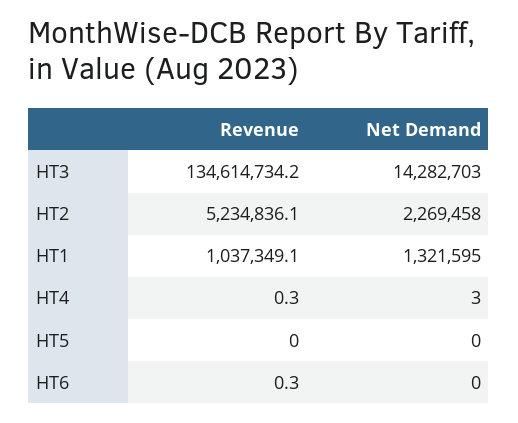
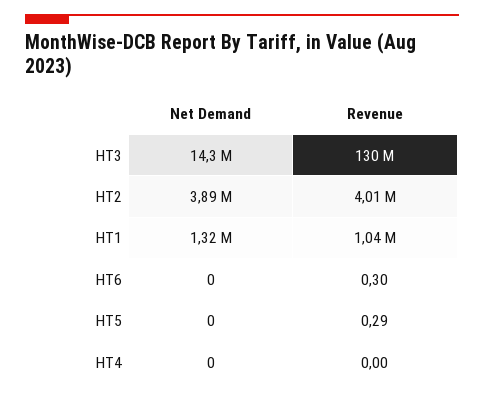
  {
    "Revenue": {
-     "HT3": 134614734.2,
+     "HT3": 130000000,
-     "HT2": 5234836.1,
+     "HT2": 4010000,
      "HT1": 1037349.1,
-     "HT4": 0.3,
+     "HT4": 0,
-     "HT5": 0,
+     "HT5": 0.29,
      "HT6": 0.3
    },
    "Net Demand": {
      "HT3": 14282703,
-     "HT2": 2269458,
+     "HT2": 3890000,
      "HT1": 1321595,
-     "HT4": 3,
+     "HT4": 0,
      "HT5": 0,
      "HT6": 0
    }
  }

